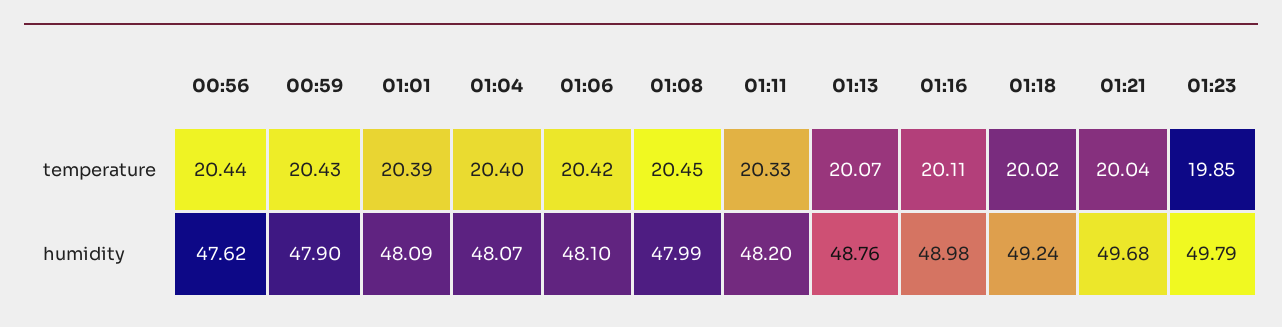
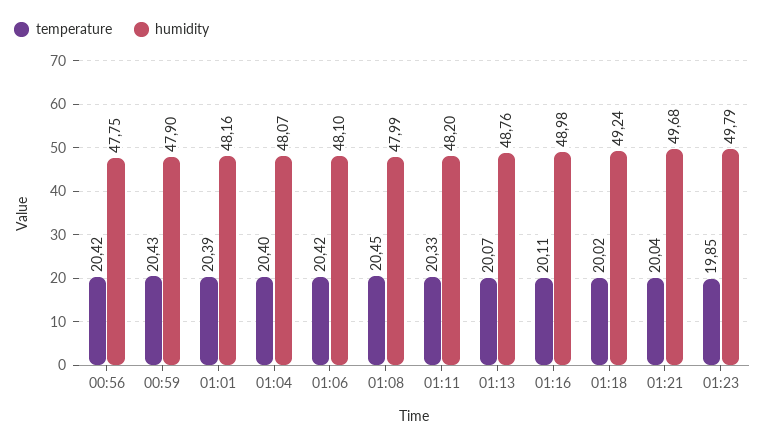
  {
    "temperature": {
-     "00:56": 20.44,
+     "00:56": 20.42,
      "00:59": 20.43,
      "01:01": 20.39,
      "01:04": 20.4,
      "01:06": 20.42,
      "01:08": 20.45,
      "01:11": 20.33,
      "01:13": 20.07,
      "01:16": 20.11,
      "01:18": 20.02,
      "01:21": 20.04,
      "01:23": 19.85
    },
    "humidity": {
-     "00:56": 47.62,
+     "00:56": 47.75,
      "00:59": 47.9,
-     "01:01": 48.09,
+     "01:01": 48.16,
      "01:04": 48.07,
      "01:06": 48.1,
      "01:08": 47.99,
      "01:11": 48.2,
      "01:13": 48.76,
      "01:16": 48.98,
      "01:18": 49.24,
      "01:21": 49.68,
      "01:23": 49.79
    }
  }

